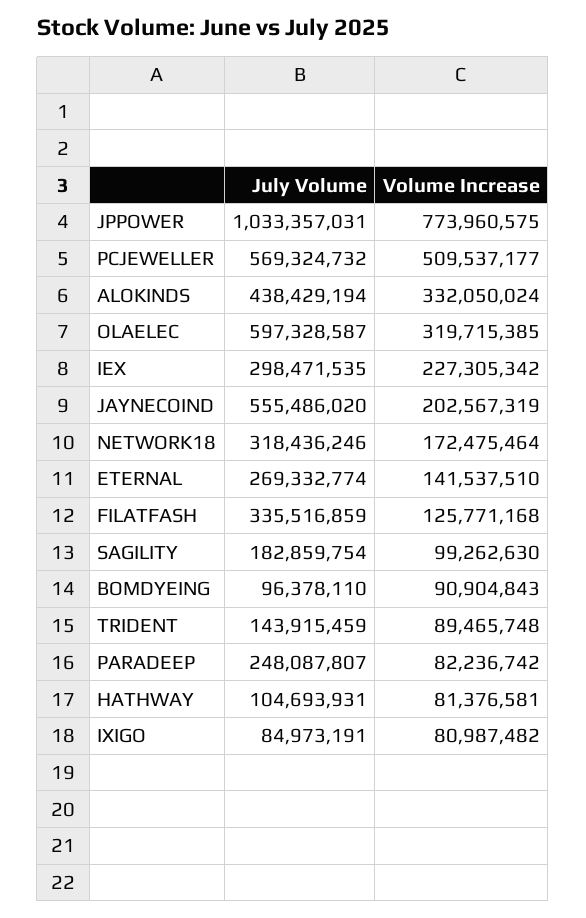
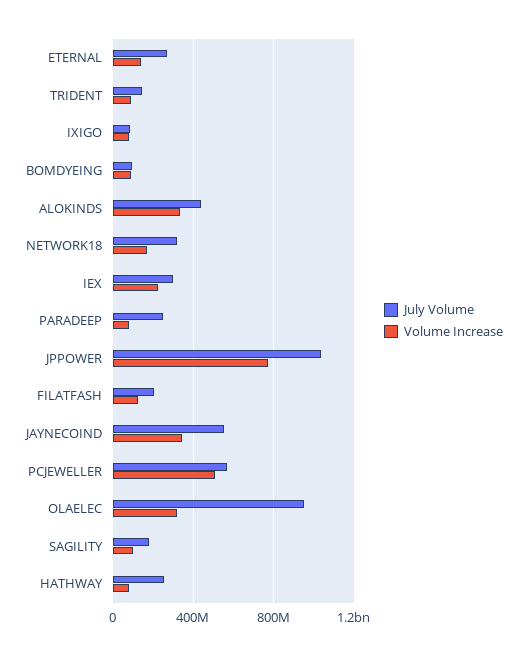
  {
    "July Volume": {
      "JPPOWER": 1033357031,
      "PCJEWELLER": 569324732,
      "ALOKINDS": 438429194,
-     "OLAELEC": 597328587,
+     "OLAELEC": 950000000,
      "IEX": 298471535,
      "JAYNECOIND": 555486020,
      "NETWORK18": 318436246,
      "ETERNAL": 269332774,
-     "FILATFASH": 335516859,
+     "FILATFASH": 200000000,
      "SAGILITY": 182859754,
      "BOMDYEING": 96378110,
      "TRIDENT": 143915459,
      "PARADEEP": 248087807,
-     "HATHWAY": 104693931,
+     "HATHWAY": 250000000,
      "IXIGO": 84973191
    },
    "Volume Increase": {
      "JPPOWER": 773960575,
      "PCJEWELLER": 509537177,
      "ALOKINDS": 332050024,
      "OLAELEC": 319715385,
      "IEX": 227305342,
-     "JAYNECOIND": 202567319,
+     "JAYNECOIND": 350000000,
      "NETWORK18": 172475464,
      "ETERNAL": 141537510,
      "FILATFASH": 125771168,
      "SAGILITY": 99262630,
      "BOMDYEING": 90904843,
      "TRIDENT": 89465748,
      "PARADEEP": 82236742,
      "HATHWAY": 81376581,
      "IXIGO": 80987482
    }
  }

